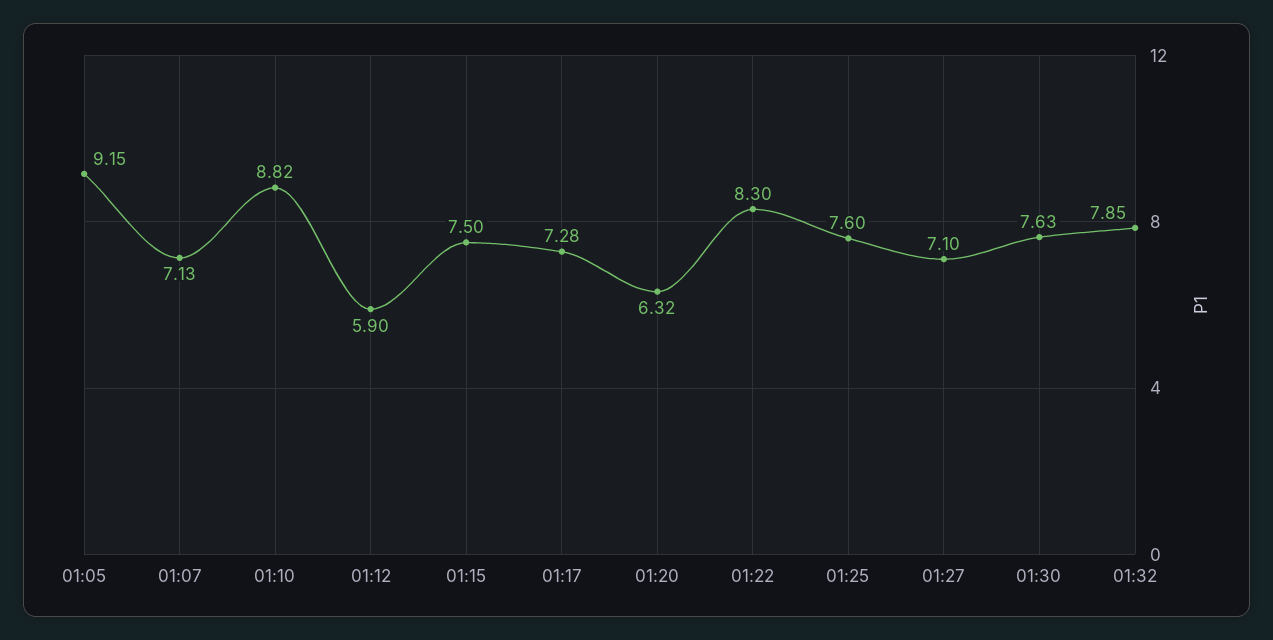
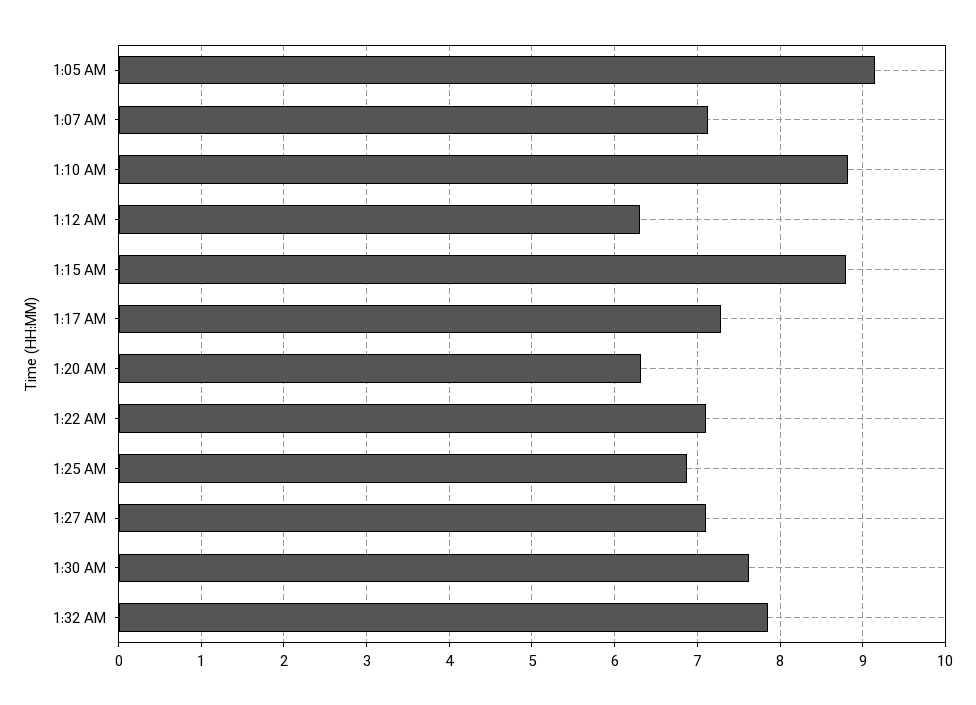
  {
    "01:05": 9.15,
    "01:07": 7.13,
    "01:10": 8.82,
-   "01:12": 5.9,
+   "01:12": 6.3,
-   "01:15": 7.5,
+   "01:15": 8.8,
    "01:17": 7.28,
    "01:20": 6.32,
-   "01:22": 8.3,
+   "01:22": 7.1,
-   "01:25": 7.6,
+   "01:25": 6.9,
    "01:27": 7.1,
    "01:30": 7.63,
    "01:32": 7.85
  }

